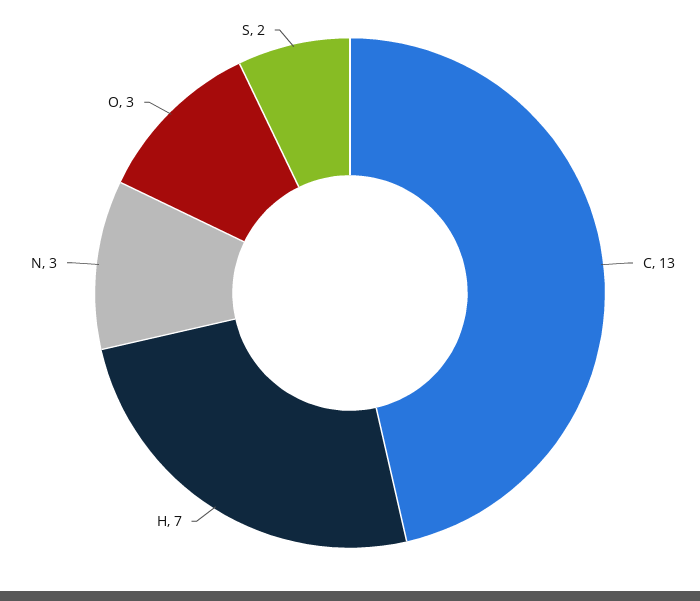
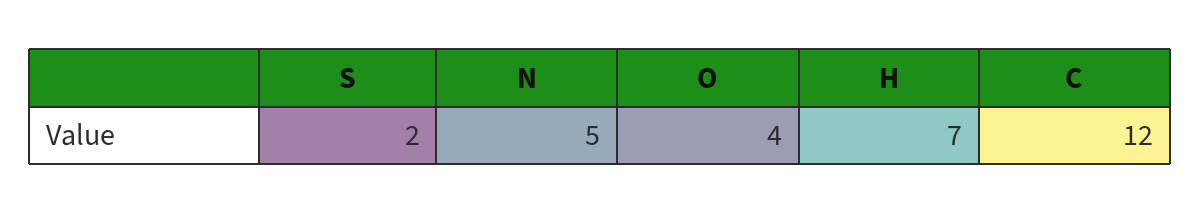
  {
-   "C": 13,
+   "C": 12,
    "H": 7,
-   "N": 3,
+   "N": 5,
-   "O": 3,
+   "O": 4,
    "S": 2
  }

